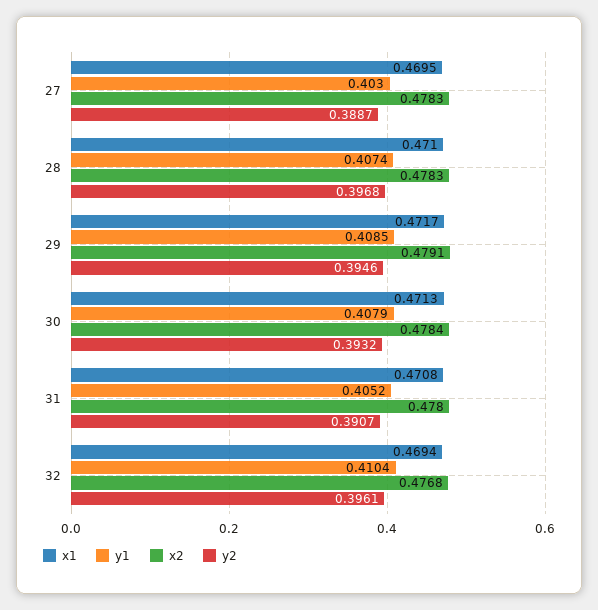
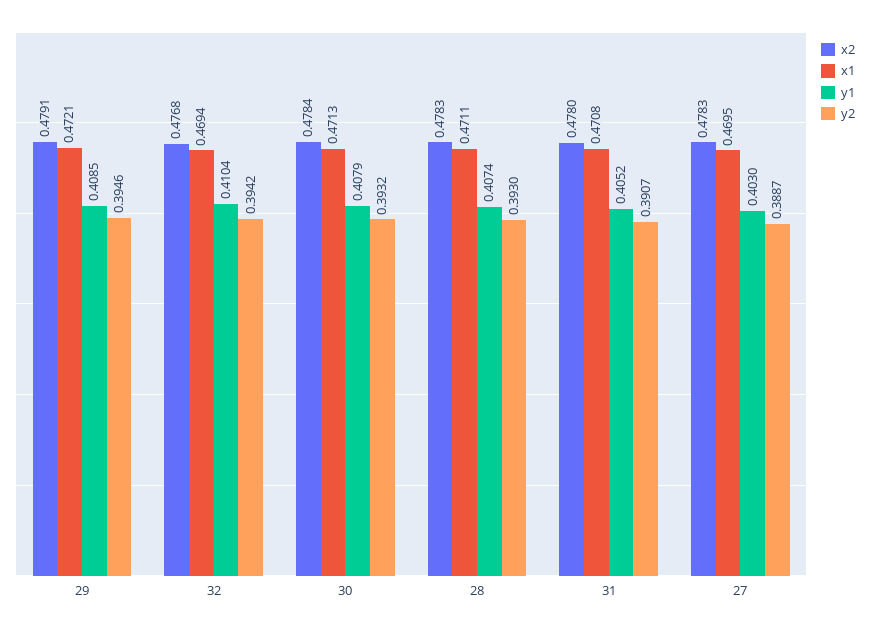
  {
    "x1": {
      "27": 0.4695,
-     "28": 0.471,
+     "28": 0.4711,
-     "29": 0.4717,
+     "29": 0.4721,
      "30": 0.4713,
      "31": 0.4708,
      "32": 0.4694
    },
    "y1": {
      "27": 0.403,
      "28": 0.4074,
      "29": 0.4085,
      "30": 0.4079,
      "31": 0.4052,
      "32": 0.4104
    },
    "x2": {
      "27": 0.4783,
      "28": 0.4783,
      "29": 0.4791,
      "30": 0.4784,
      "31": 0.478,
      "32": 0.4768
    },
    "y2": {
      "27": 0.3887,
-     "28": 0.3968,
+     "28": 0.393,
      "29": 0.3946,
      "30": 0.3932,
      "31": 0.3907,
-     "32": 0.3961
+     "32": 0.3942
    }
  }

